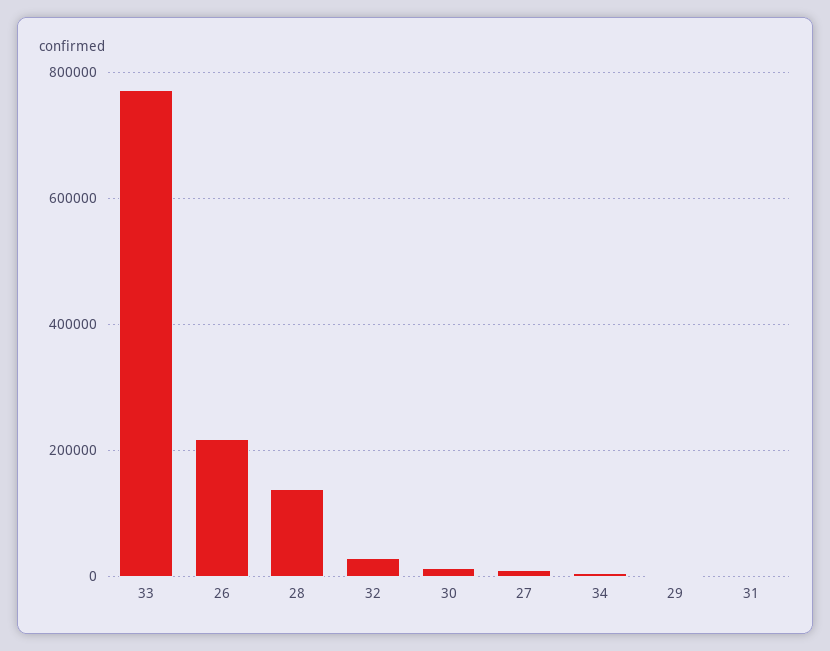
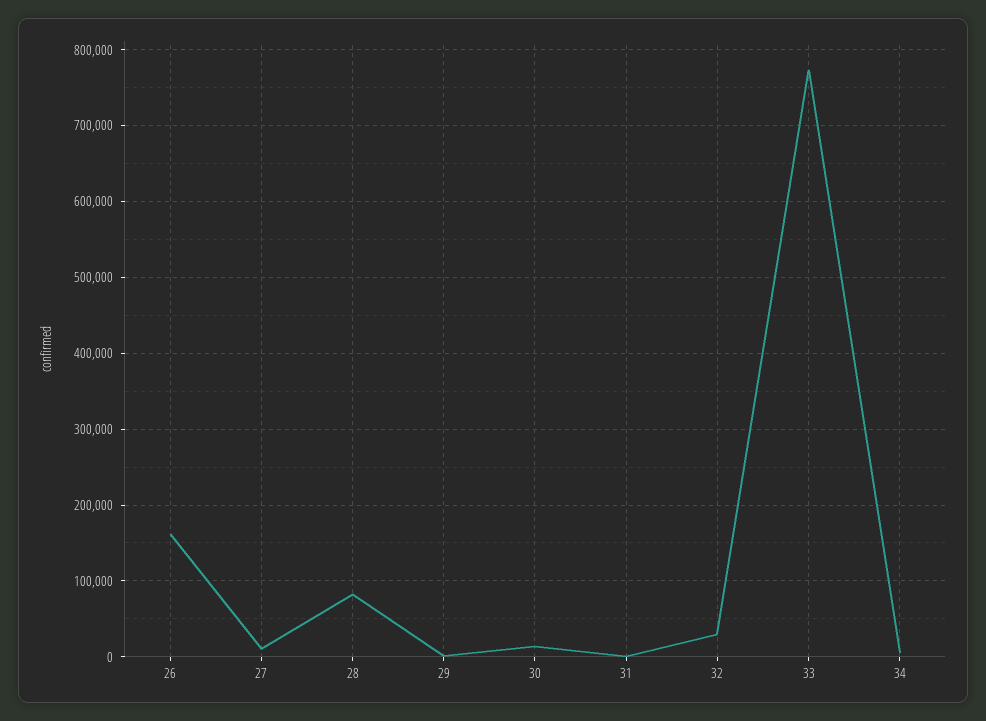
  {
    "33": 770000,
-   "26": 220000,
+   "26": 160000,
-   "28": 140000,
+   "28": 80000,
    "32": 30000,
    "30": 10000,
    "27": 10000,
    "34": 0,
    "29": 0,
    "31": 0
  }

